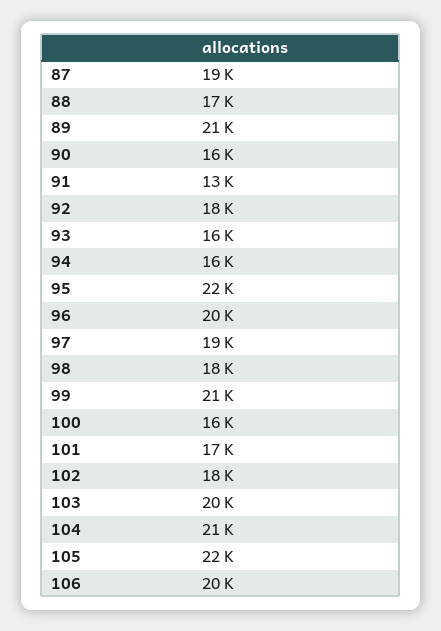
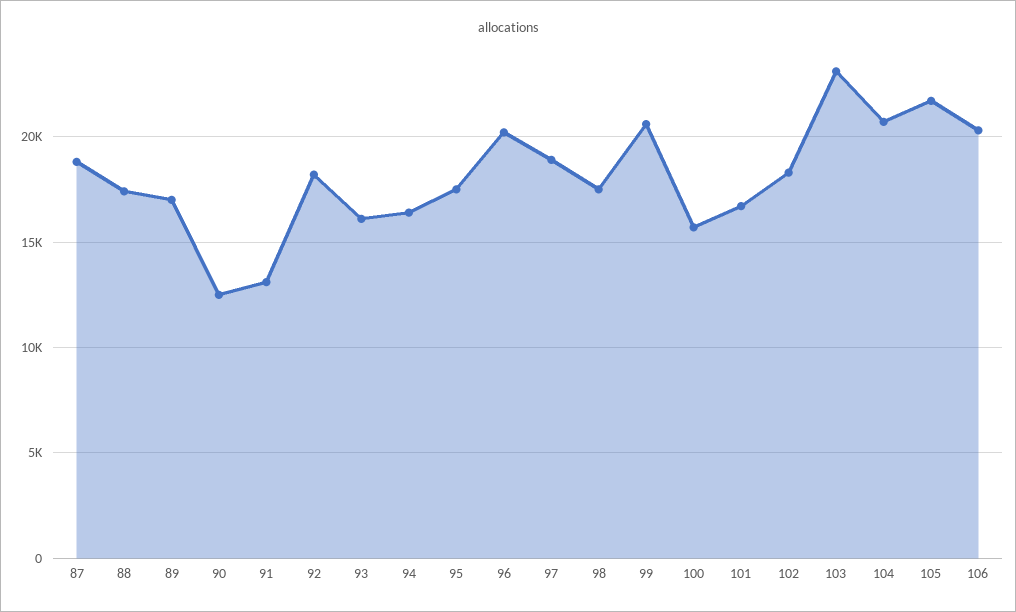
  {
    "87": 19000,
    "88": 17000,
-   "89": 21000,
+   "89": 17000,
-   "90": 16000,
+   "90": 12500,
    "91": 13000,
    "92": 18000,
    "93": 16000,
    "94": 16000,
-   "95": 22000,
+   "95": 17500,
    "96": 20000,
    "97": 19000,
    "98": 18000,
    "99": 21000,
    "100": 16000,
    "101": 17000,
    "102": 18000,
-   "103": 20000,
+   "103": 23000,
    "104": 21000,
    "105": 22000,
    "106": 20000
  }

